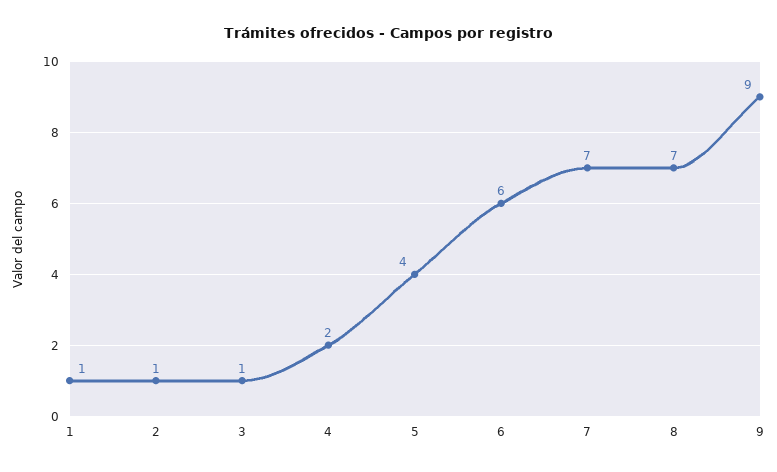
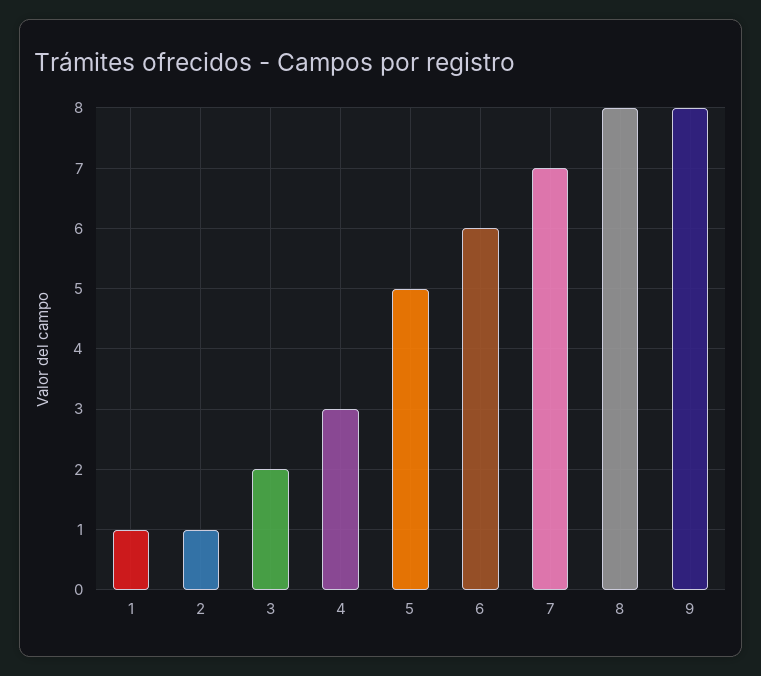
  {
    "1": 1,
    "2": 1,
-   "3": 1,
+   "3": 2,
-   "4": 2,
+   "4": 3,
-   "5": 4,
+   "5": 5,
    "6": 6,
    "7": 7,
-   "8": 7,
+   "8": 8,
-   "9": 9
+   "9": 8
  }

